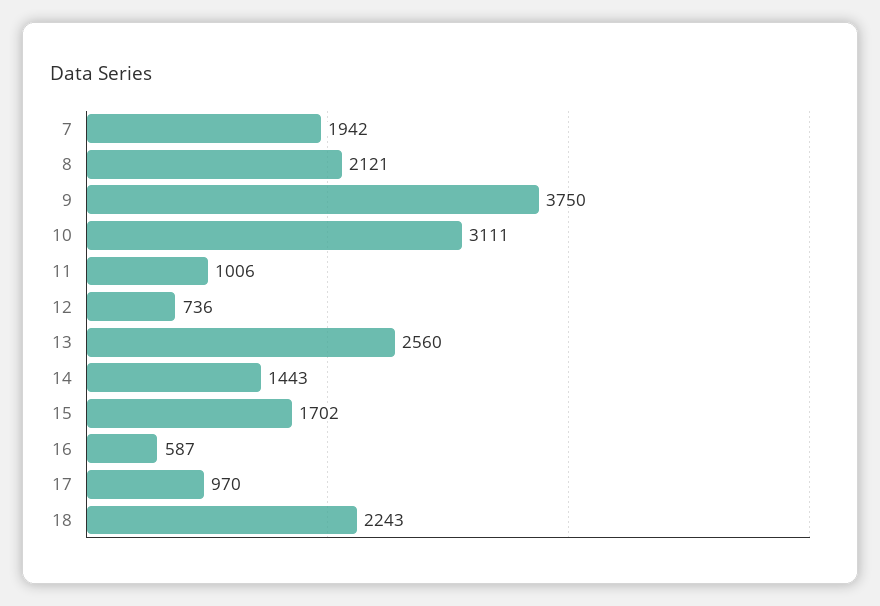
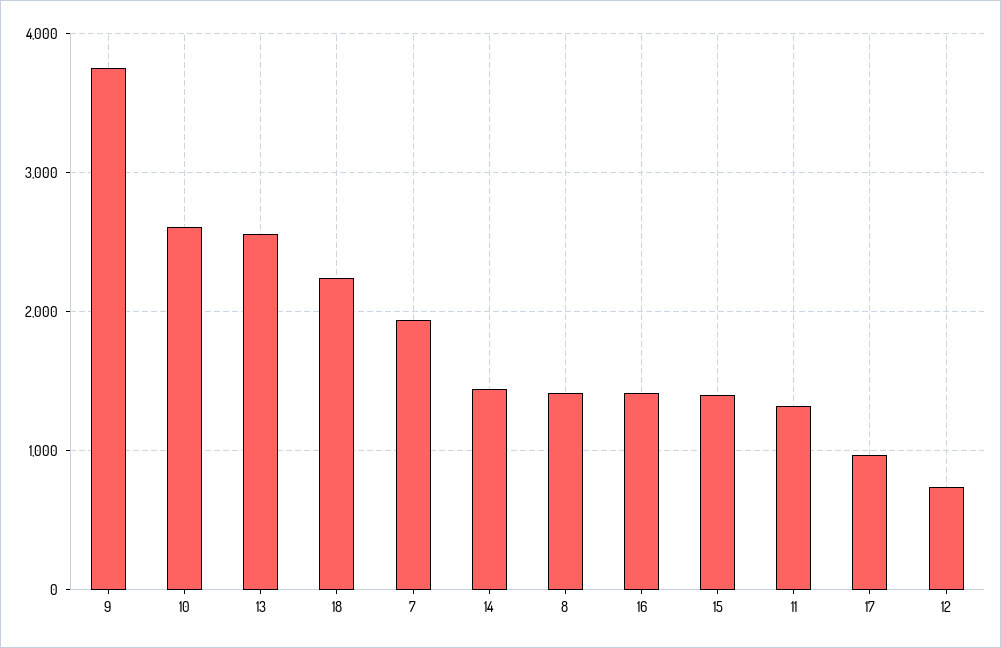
  {
    "7": 1942,
-   "8": 2121,
+   "8": 1400,
    "9": 3750,
-   "10": 3111,
+   "10": 2600,
-   "11": 1006,
+   "11": 1300,
    "12": 736,
    "13": 2560,
    "14": 1443,
-   "15": 1702,
+   "15": 1400,
-   "16": 587,
+   "16": 1400,
    "17": 970,
    "18": 2243
  }

